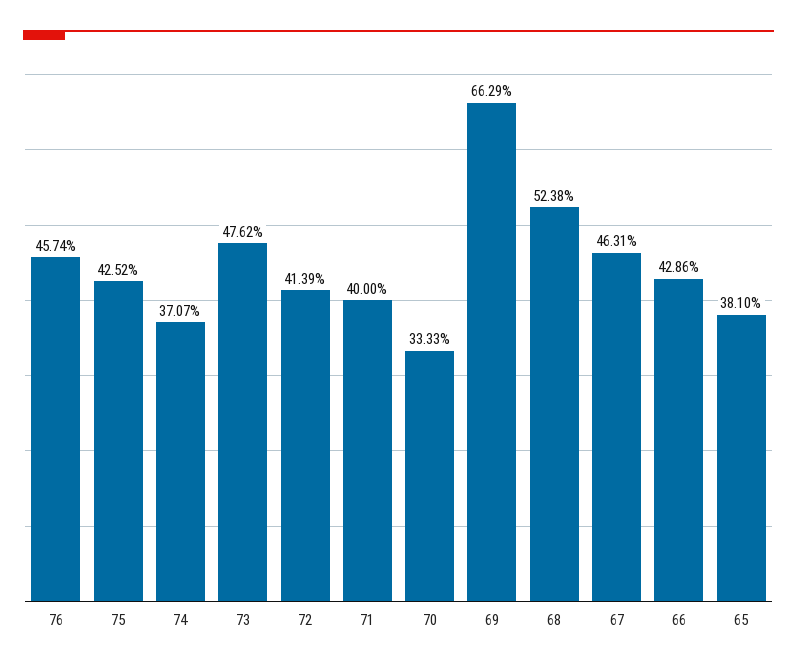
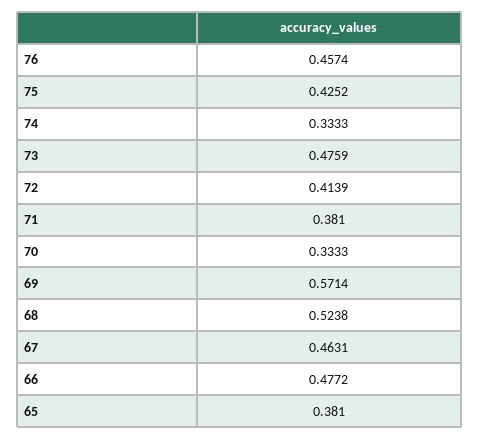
  {
    "76": 0.4574,
    "75": 0.4252,
-   "74": 0.3707,
+   "74": 0.3333,
-   "73": 0.4762,
+   "73": 0.4759,
    "72": 0.4139,
-   "71": 0.4,
+   "71": 0.381,
    "70": 0.3333,
-   "69": 0.6629,
+   "69": 0.5714,
    "68": 0.5238,
    "67": 0.4631,
-   "66": 0.4286,
+   "66": 0.4772,
    "65": 0.381
  }

